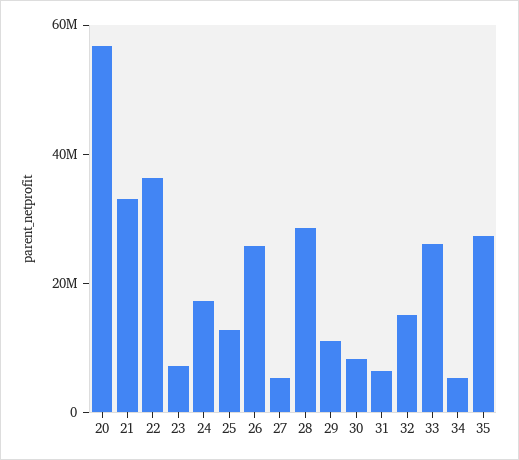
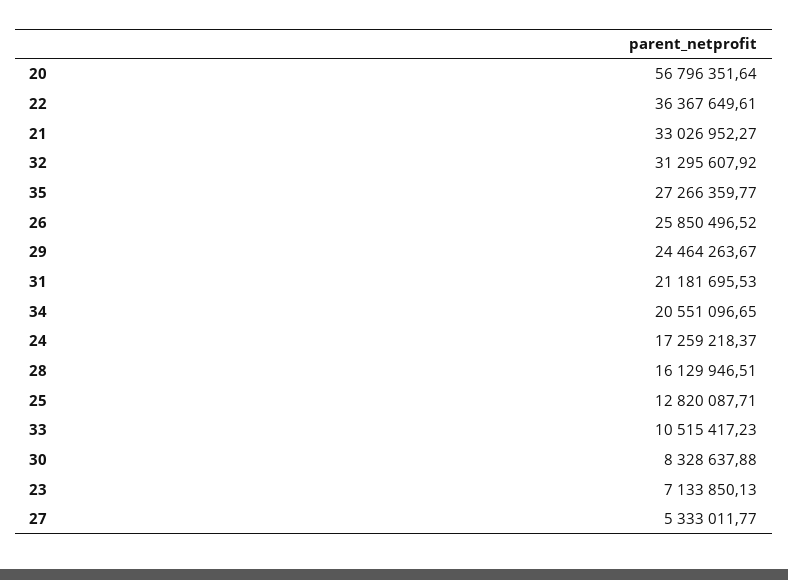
  {
    "20": 56796351.64,
    "21": 33026952.27,
    "22": 36367649.61,
    "23": 7133850.13,
    "24": 17259218.37,
    "25": 12820087.71,
    "26": 25850496.52,
    "27": 5333011.77,
-   "28": 30000000,
+   "28": 16129946.51,
-   "29": 10000000,
+   "29": 24464263.67,
    "30": 8328637.88,
-   "31": 5000000,
+   "31": 21181695.53,
-   "32": 15000000,
+   "32": 31295607.92,
-   "33": 25000000,
+   "33": 10515417.23,
-   "34": 5000000,
+   "34": 20551096.65,
    "35": 27266359.77
  }

